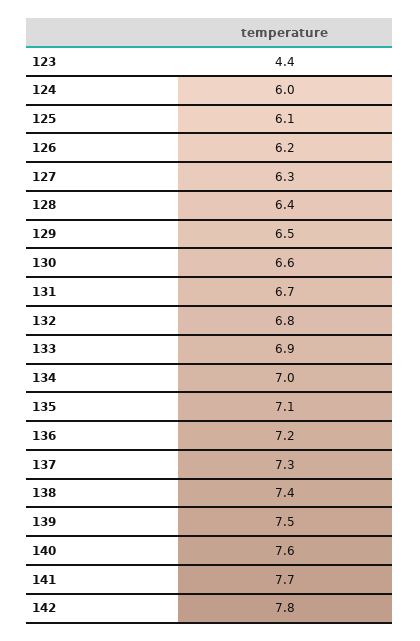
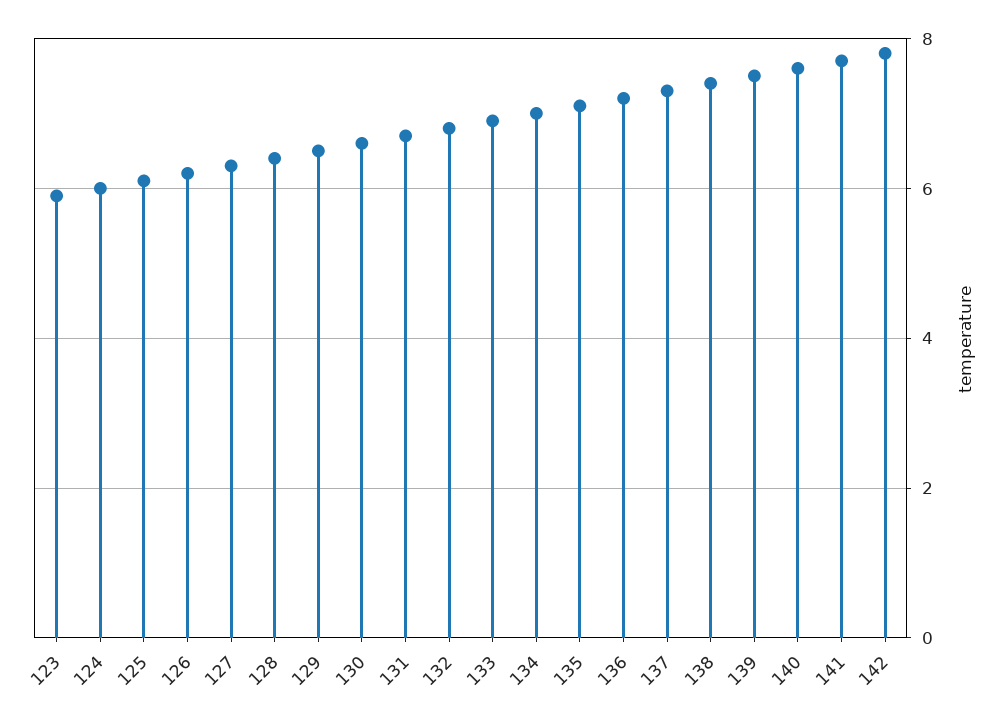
  {
-   "123": 4.4,
+   "123": 6,
    "124": 6,
    "125": 6.1,
    "126": 6.2,
    "127": 6.3,
    "128": 6.4,
    "129": 6.5,
    "130": 6.6,
    "131": 6.7,
    "132": 6.8,
    "133": 6.9,
    "134": 7,
    "135": 7.1,
    "136": 7.2,
    "137": 7.3,
    "138": 7.4,
    "139": 7.5,
    "140": 7.6,
    "141": 7.7,
    "142": 7.8
  }

